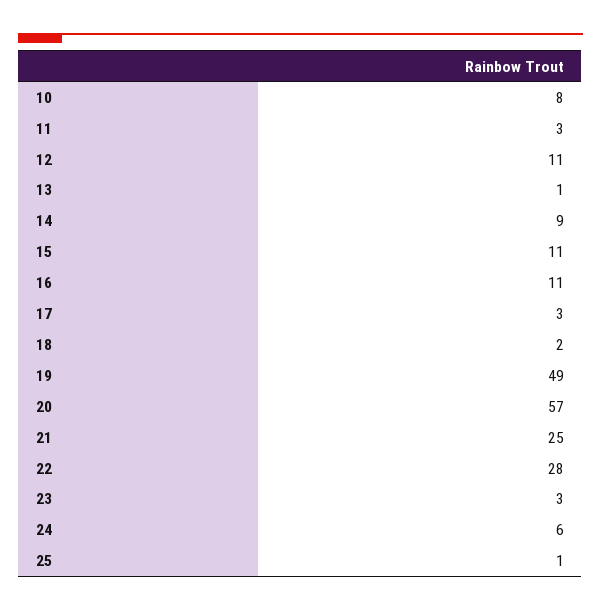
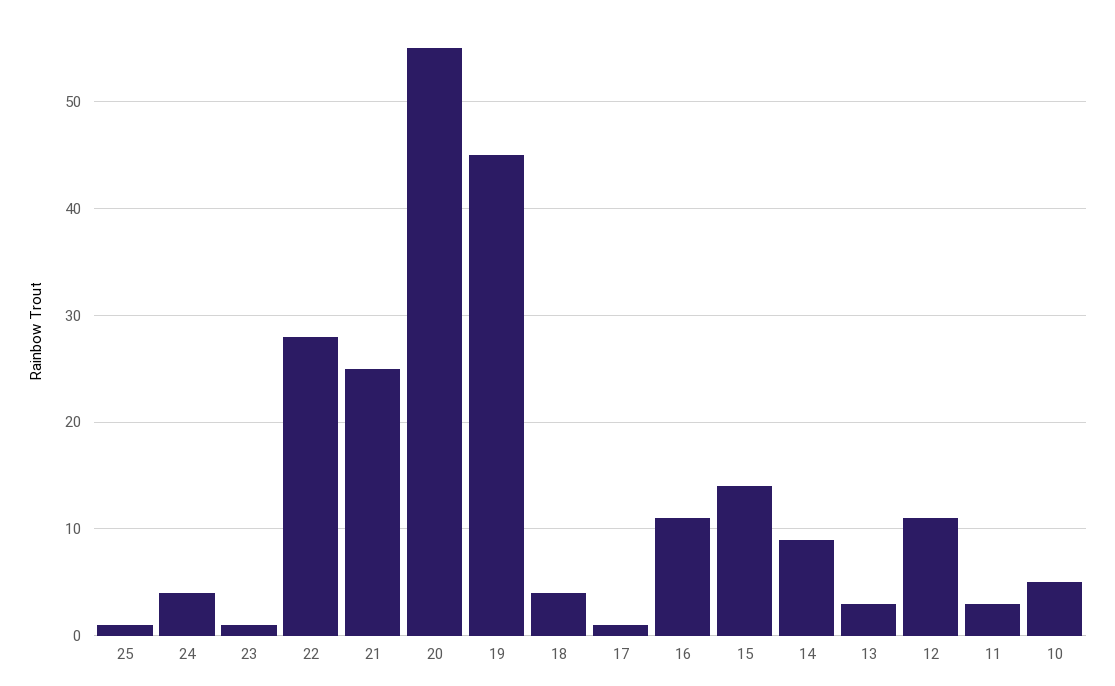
  {
-   "10": 8,
+   "10": 5,
    "11": 3,
    "12": 11,
-   "13": 1,
+   "13": 3,
    "14": 9,
-   "15": 11,
+   "15": 14,
    "16": 11,
-   "17": 3,
+   "17": 1,
-   "18": 2,
+   "18": 4,
-   "19": 49,
+   "19": 45,
-   "20": 57,
+   "20": 55,
    "21": 25,
    "22": 28,
-   "23": 3,
+   "23": 1,
-   "24": 6,
+   "24": 4,
    "25": 1
  }

